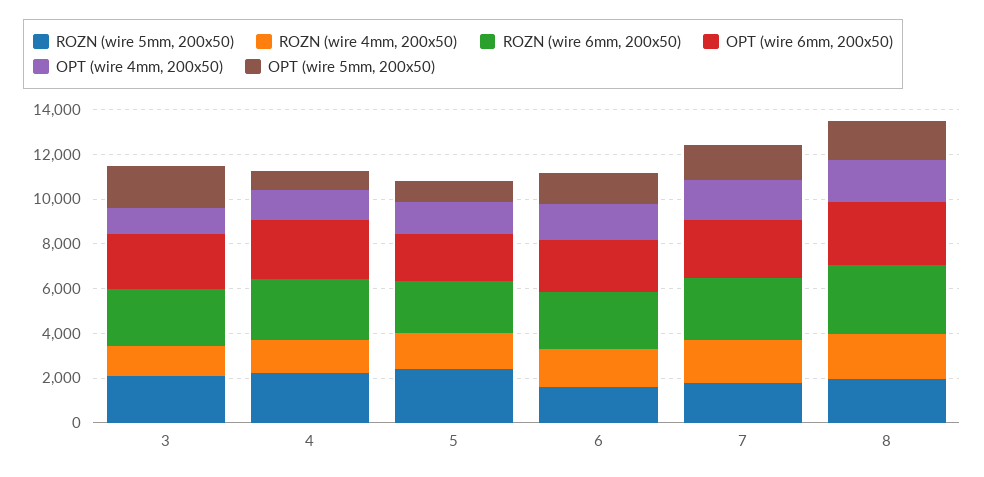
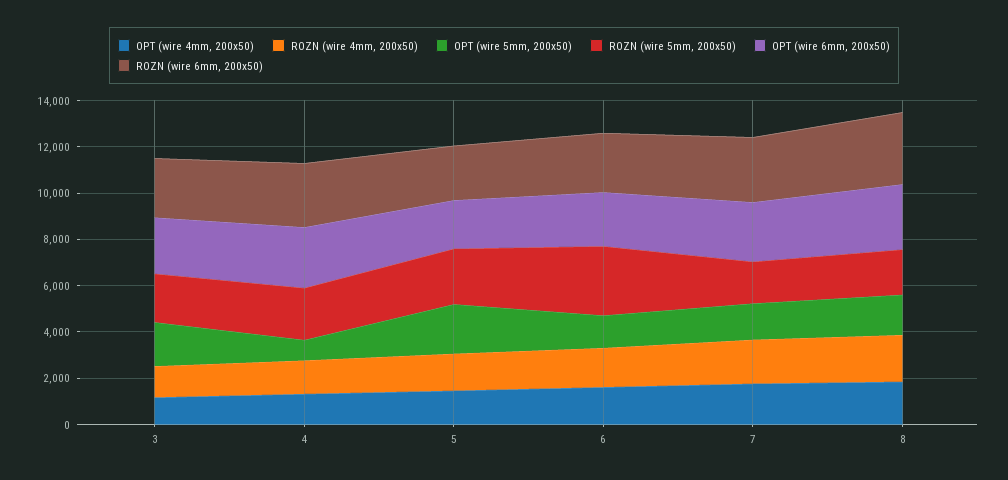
  {
    "ROZN (wire 5mm, 200x50)": {
      "3": 2000,
      "4": 2500,
      "5": 2500,
-     "6": 1500,
+     "6": 3000,
      "7": 2000,
      "8": 2000
    },
    "ROZN (wire 4mm, 200x50)": {
      "3": 1500,
      "4": 1500,
      "5": 1500,
      "6": 1500,
      "7": 2000,
      "8": 2000
    },
    "ROZN (wire 6mm, 200x50)": {
      "3": 2500,
      "4": 3000,
      "5": 2500,
      "6": 2500,
      "7": 3000,
      "8": 3000
    },
    "OPT (wire 6mm, 200x50)": {
      "3": 2500,
      "4": 2500,
      "5": 2000,
      "6": 2500,
      "7": 2500,
      "8": 3000
    },
    "OPT (wire 4mm, 200x50)": {
      "3": 1000,
      "4": 1500,
      "5": 1500,
      "6": 1500,
      "7": 2000,
      "8": 2000
    },
    "OPT (wire 5mm, 200x50)": {
      "3": 2000,
      "4": 1000,
-     "5": 1000,
+     "5": 2000,
      "6": 1500,
      "7": 1500,
      "8": 1500
    }
  }

